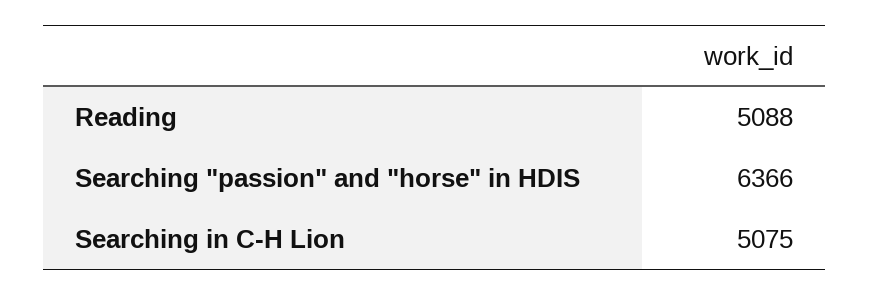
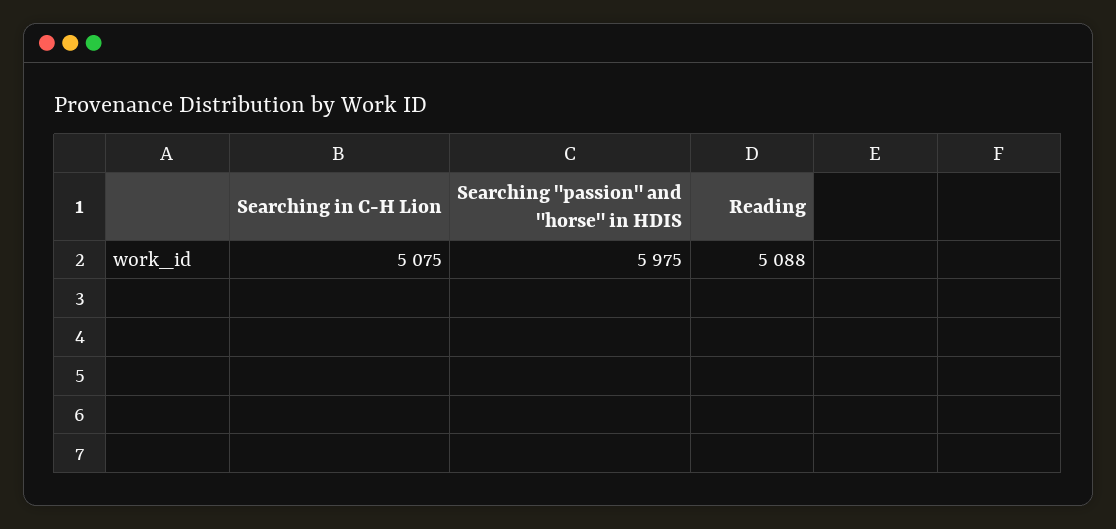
  {
    "Reading": 5088,
-   "Searching \"passion\" and \"horse\" in HDIS": 6366,
+   "Searching \"passion\" and \"horse\" in HDIS": 5975,
    "Searching in C-H Lion": 5075
  }

